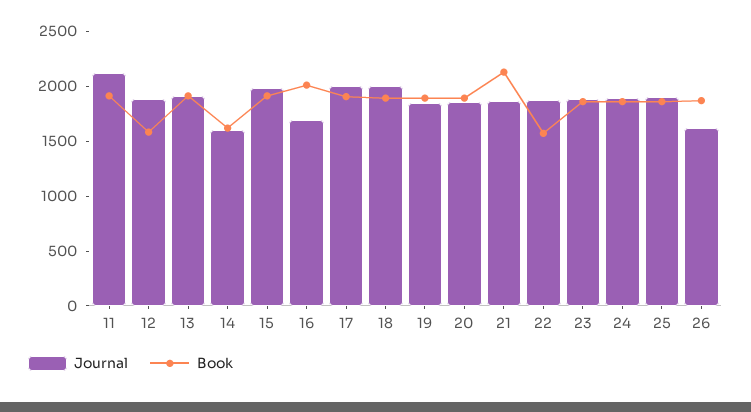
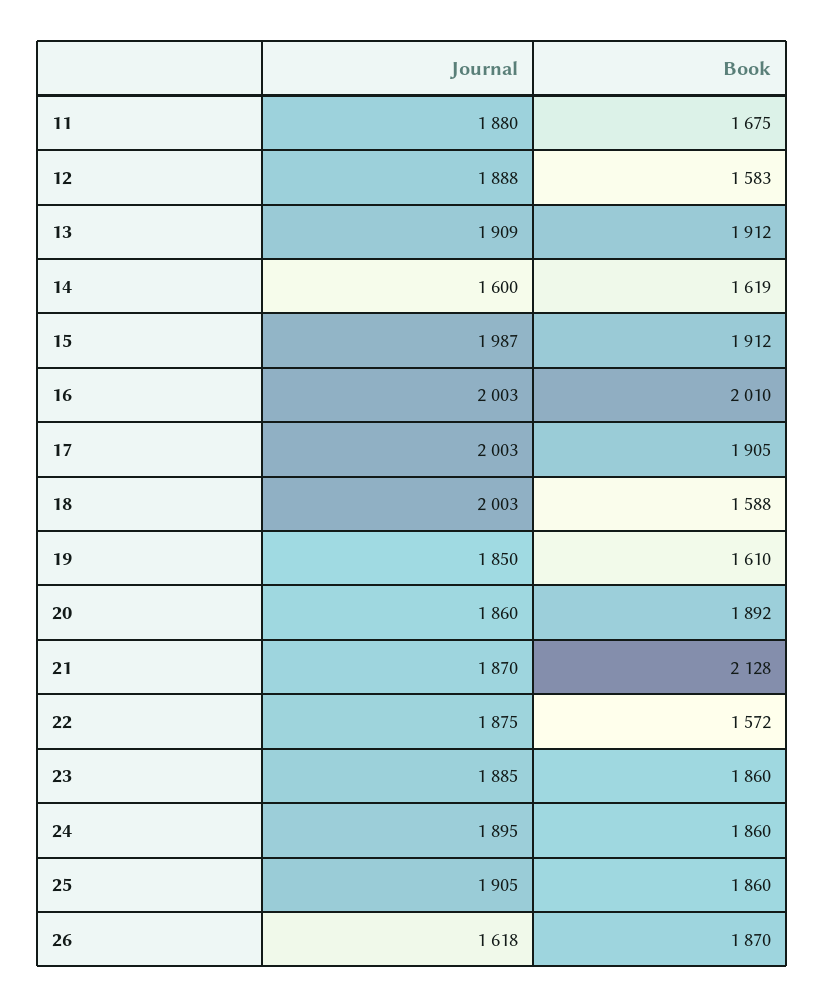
  {
    "Journal": {
-     "11": 2100,
+     "11": 1880,
      "12": 1888,
      "13": 1909,
      "14": 1600,
      "15": 1987,
-     "16": 1700,
+     "16": 2003,
      "17": 2003,
      "18": 2003,
      "19": 1850,
      "20": 1860,
      "21": 1870,
      "22": 1875,
      "23": 1885,
      "24": 1895,
      "25": 1905,
      "26": 1618
    },
    "Book": {
-     "11": 1900,
+     "11": 1675,
      "12": 1583,
      "13": 1912,
      "14": 1619,
      "15": 1912,
      "16": 2010,
      "17": 1905,
-     "18": 1900,
+     "18": 1588,
-     "19": 1900,
+     "19": 1610,
      "20": 1892,
      "21": 2128,
      "22": 1572,
      "23": 1860,
      "24": 1860,
      "25": 1860,
      "26": 1870
    }
  }

